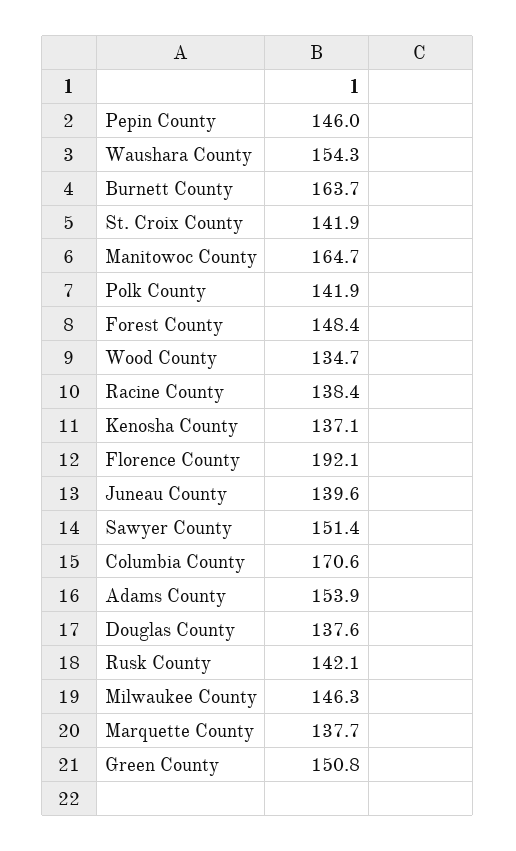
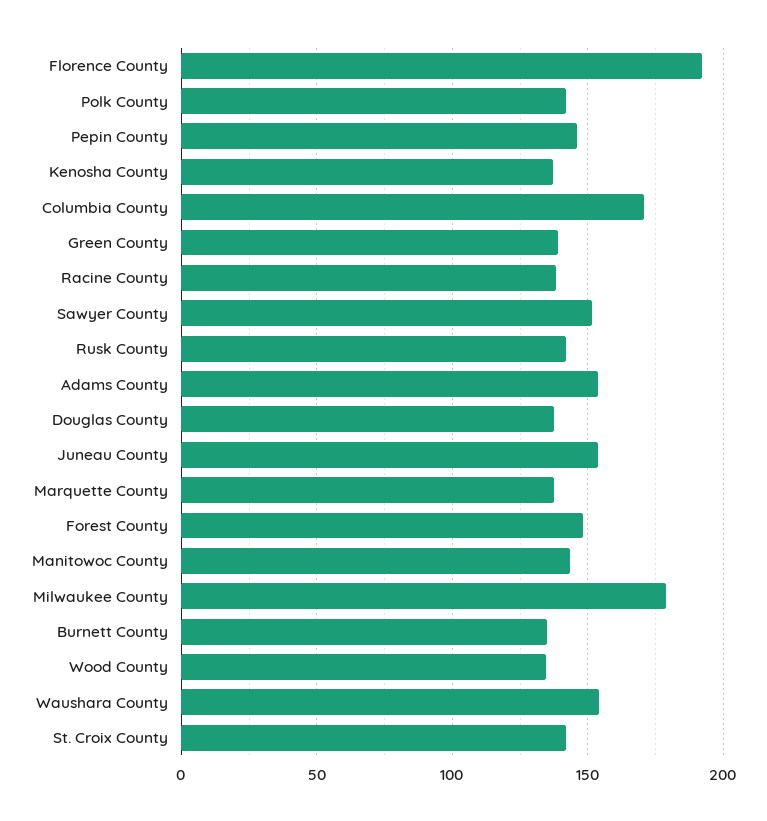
  {
    "Pepin County": 146,
    "Waushara County": 154.3,
-   "Burnett County": 163.7,
+   "Burnett County": 135,
    "St. Croix County": 141.9,
-   "Manitowoc County": 164.7,
+   "Manitowoc County": 145,
    "Polk County": 141.9,
    "Forest County": 148.4,
    "Wood County": 134.7,
    "Racine County": 138.4,
    "Kenosha County": 137.1,
    "Florence County": 192.1,
-   "Juneau County": 139.6,
+   "Juneau County": 155,
    "Sawyer County": 151.4,
    "Columbia County": 170.6,
    "Adams County": 153.9,
    "Douglas County": 137.6,
    "Rusk County": 142.1,
-   "Milwaukee County": 146.3,
+   "Milwaukee County": 180,
    "Marquette County": 137.7,
-   "Green County": 150.8
+   "Green County": 140
  }

